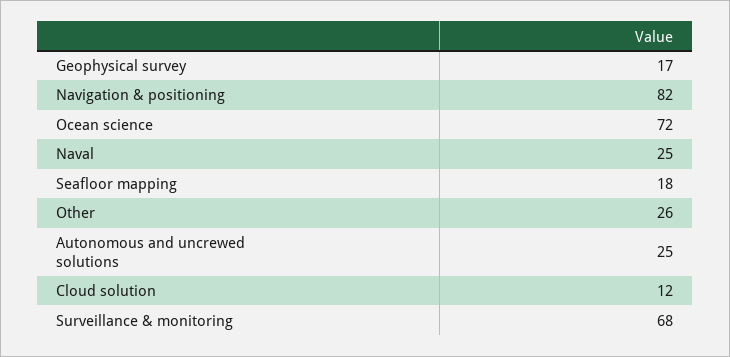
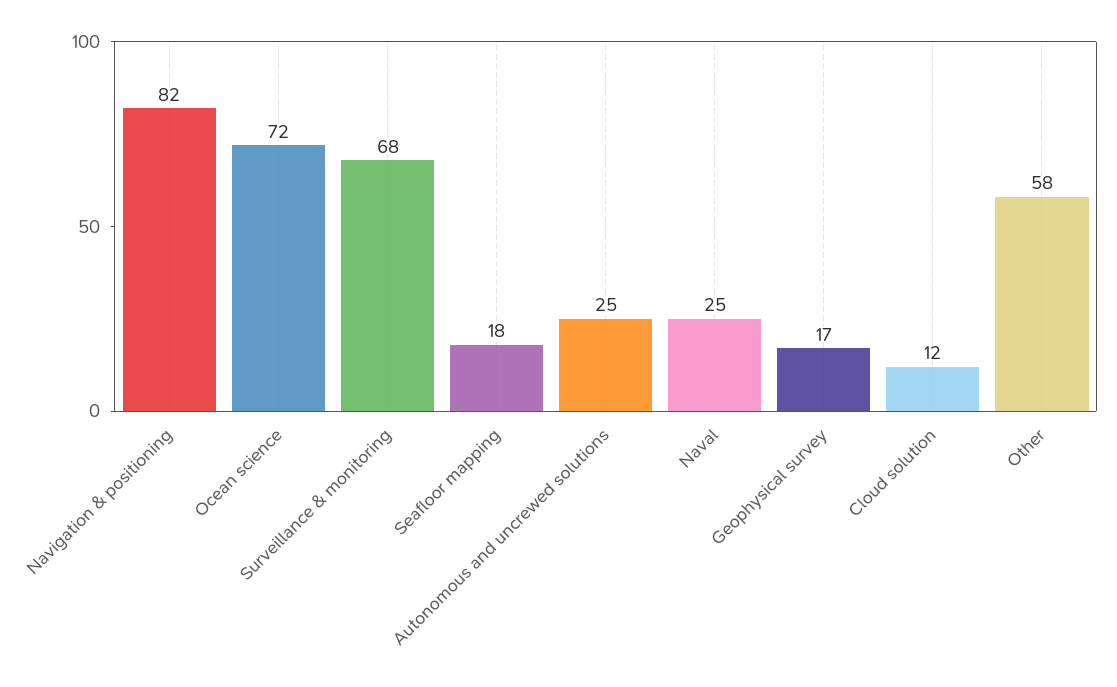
  {
    "Geophysical survey": 17,
    "Navigation & positioning": 82,
    "Ocean science": 72,
    "Naval": 25,
    "Seafloor mapping": 18,
-   "Other": 26,
+   "Other": 58,
    "Autonomous and uncrewed solutions": 25,
    "Cloud solution": 12,
    "Surveillance & monitoring": 68
  }

